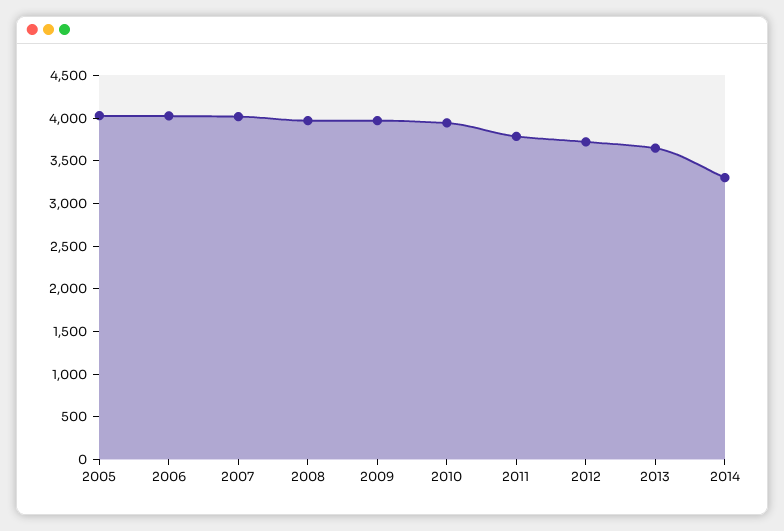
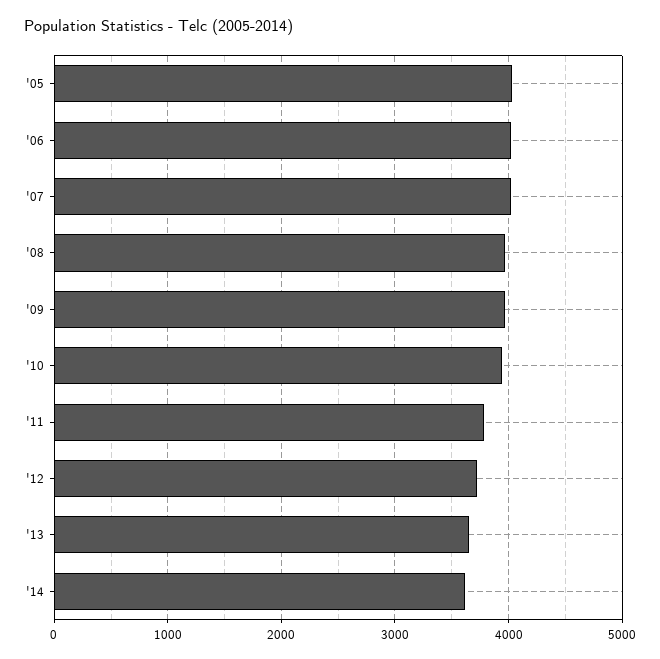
  {
    "2005": 4000,
    "2006": 4000,
    "2007": 4000,
    "2008": 4000,
    "2009": 4000,
    "2010": 3900,
    "2011": 3800,
    "2012": 3700,
    "2013": 3600,
-   "2014": 3300
+   "2014": 3600
  }

